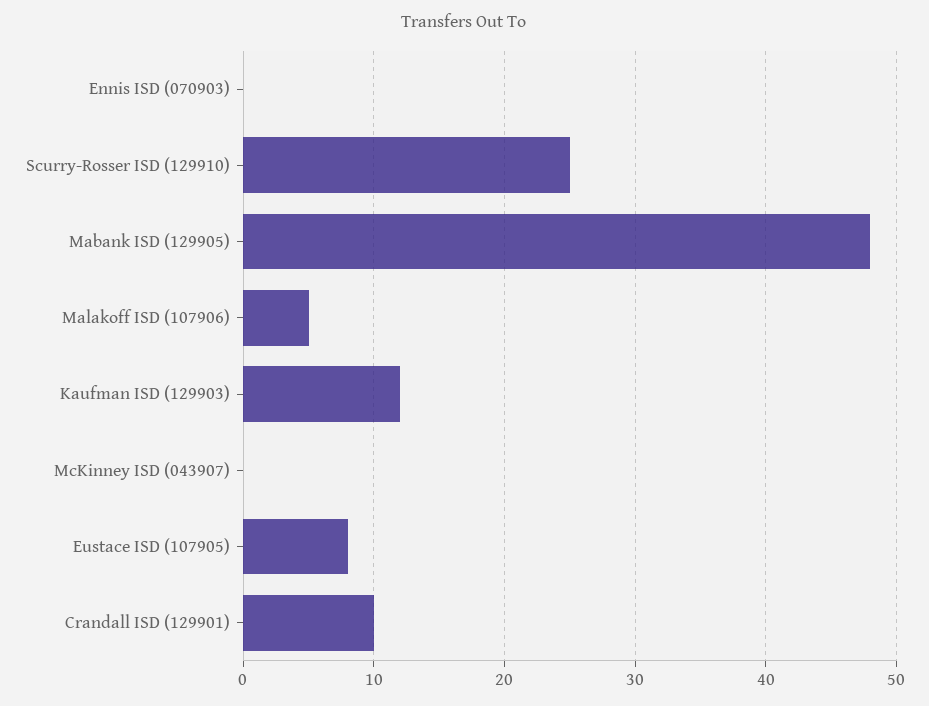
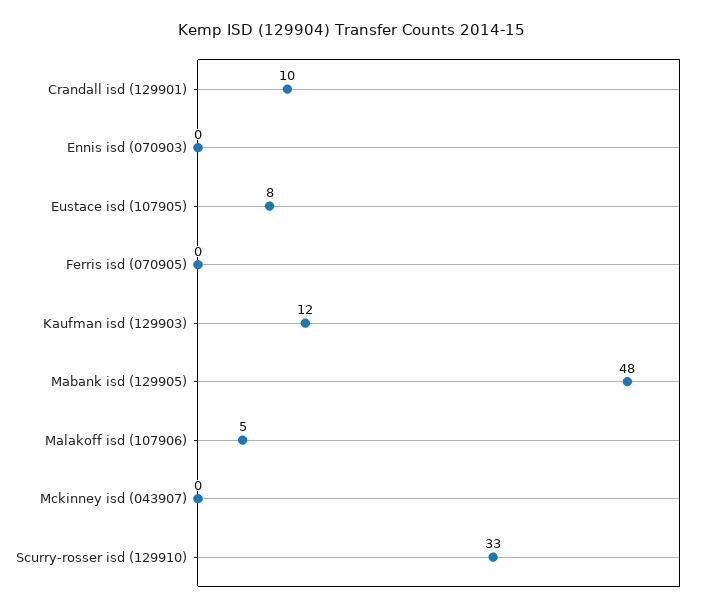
  {
    "Ennis ISD (070903)": 0,
-   "Scurry-Rosser ISD (129910)": 25,
+   "Scurry-Rosser ISD (129910)": 33,
    "Mabank ISD (129905)": 48,
    "Malakoff ISD (107906)": 5,
    "Kaufman ISD (129903)": 12,
    "McKinney ISD (043907)": 0,
    "Eustace ISD (107905)": 8,
-   "Crandall ISD (129901)": 10
+   "Crandall ISD (129901)": 10,
+   "Ferris isd (070905)": 0
  }

